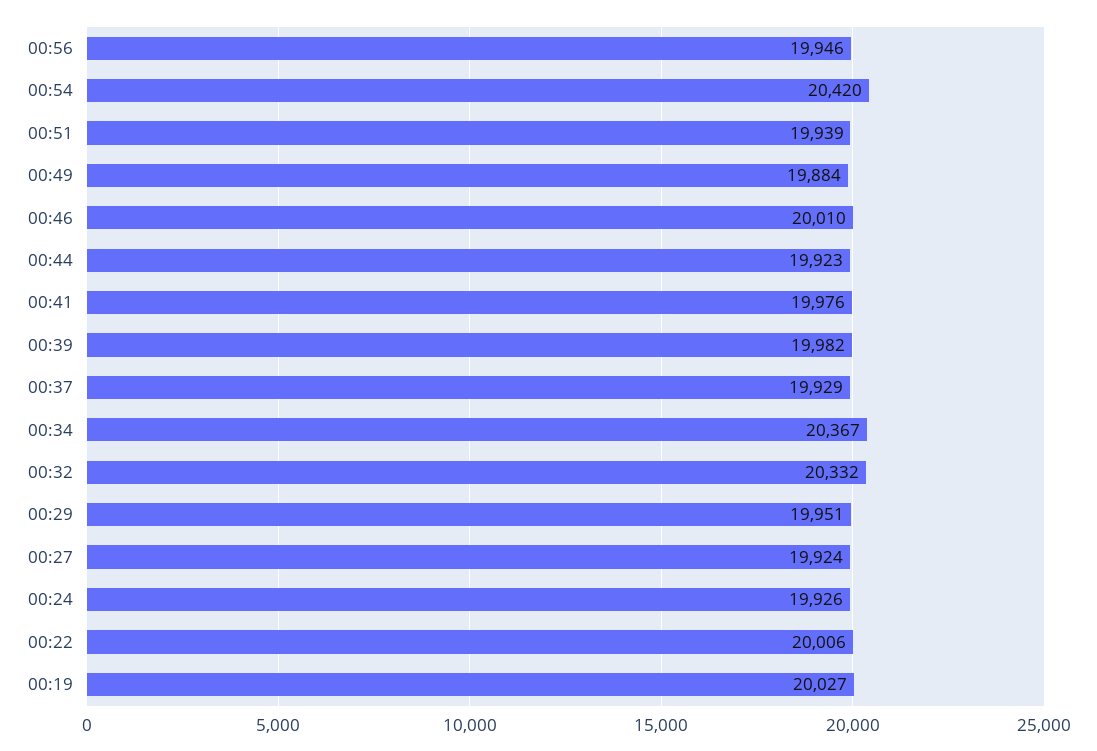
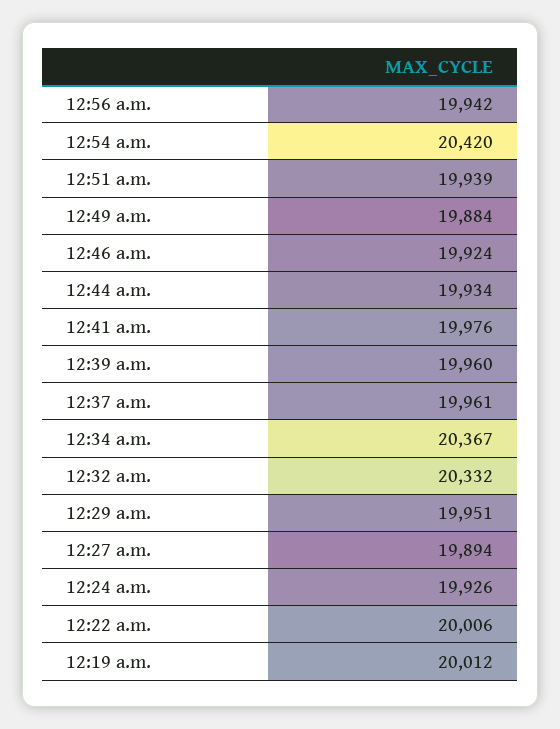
  {
-   "00:56": 19946,
+   "00:56": 19942,
    "00:54": 20420,
    "00:51": 19939,
    "00:49": 19884,
-   "00:46": 20010,
+   "00:46": 19924,
-   "00:44": 19923,
+   "00:44": 19934,
    "00:41": 19976,
-   "00:39": 19982,
+   "00:39": 19960,
-   "00:37": 19929,
+   "00:37": 19961,
    "00:34": 20367,
    "00:32": 20332,
    "00:29": 19951,
-   "00:27": 19924,
+   "00:27": 19894,
    "00:24": 19926,
    "00:22": 20006,
-   "00:19": 20027
+   "00:19": 20012
  }

